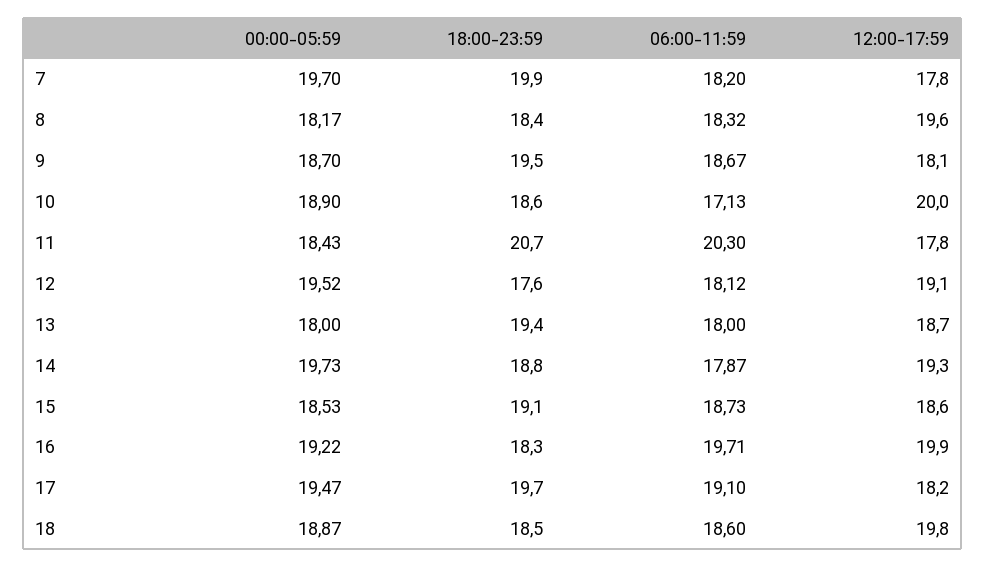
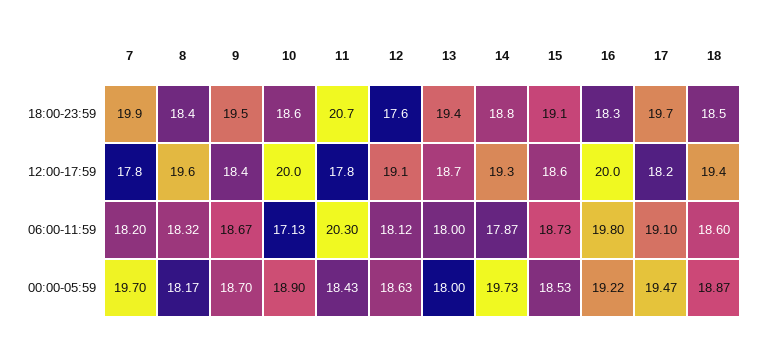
  {
    "00:00-05:59": {
      "7": 19.7,
      "8": 18.17,
      "9": 18.7,
      "10": 18.9,
      "11": 18.43,
-     "12": 19.52,
+     "12": 18.63,
      "13": 18,
      "14": 19.73,
      "15": 18.53,
      "16": 19.22,
      "17": 19.47,
      "18": 18.87
    },
    "18:00-23:59": {
      "7": 19.9,
      "8": 18.4,
      "9": 19.5,
      "10": 18.6,
      "11": 20.7,
      "12": 17.6,
      "13": 19.4,
      "14": 18.8,
      "15": 19.1,
      "16": 18.3,
      "17": 19.7,
      "18": 18.5
    },
    "06:00-11:59": {
      "7": 18.2,
      "8": 18.32,
      "9": 18.67,
      "10": 17.13,
      "11": 20.3,
      "12": 18.12,
      "13": 18,
      "14": 17.87,
      "15": 18.73,
-     "16": 19.71,
+     "16": 19.8,
      "17": 19.1,
      "18": 18.6
    },
    "12:00-17:59": {
      "7": 17.8,
      "8": 19.6,
-     "9": 18.1,
+     "9": 18.4,
      "10": 20,
      "11": 17.8,
      "12": 19.1,
      "13": 18.7,
      "14": 19.3,
      "15": 18.6,
-     "16": 19.9,
+     "16": 20,
      "17": 18.2,
-     "18": 19.8
+     "18": 19.4
    }
  }

